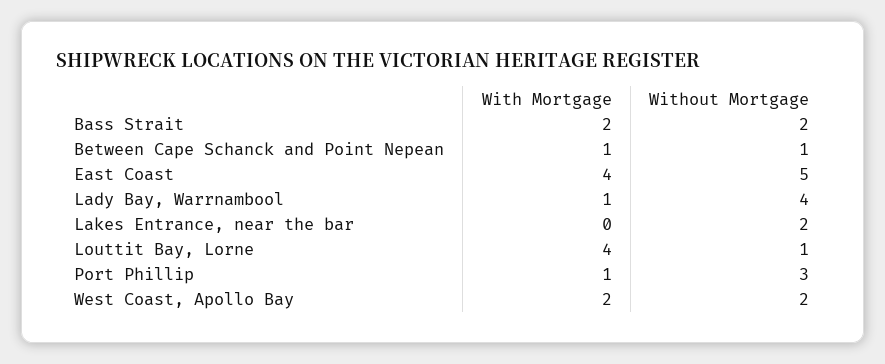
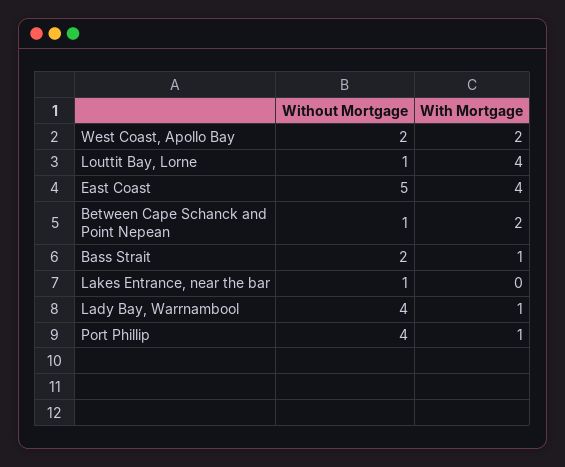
  {
    "With Mortgage": {
-     "Bass Strait": 2,
+     "Bass Strait": 1,
-     "Between Cape Schanck and Point Nepean": 1,
+     "Between Cape Schanck and Point Nepean": 2,
      "East Coast": 4,
      "Lady Bay, Warrnambool": 1,
      "Lakes Entrance, near the bar": 0,
      "Louttit Bay, Lorne": 4,
      "Port Phillip": 1,
      "West Coast, Apollo Bay": 2
    },
    "Without Mortgage": {
      "Bass Strait": 2,
      "Between Cape Schanck and Point Nepean": 1,
      "East Coast": 5,
      "Lady Bay, Warrnambool": 4,
-     "Lakes Entrance, near the bar": 2,
+     "Lakes Entrance, near the bar": 1,
      "Louttit Bay, Lorne": 1,
-     "Port Phillip": 3,
+     "Port Phillip": 4,
      "West Coast, Apollo Bay": 2
    }
  }

